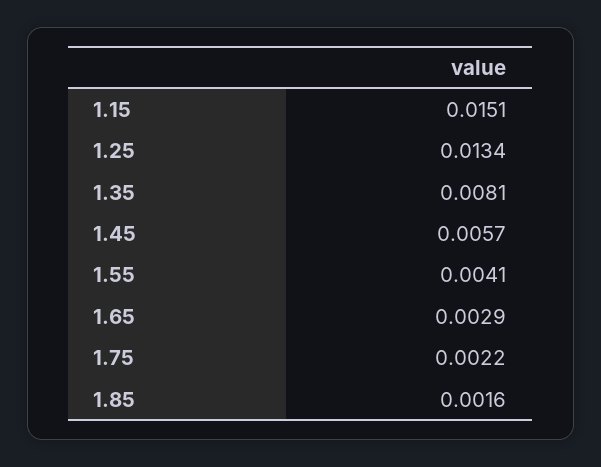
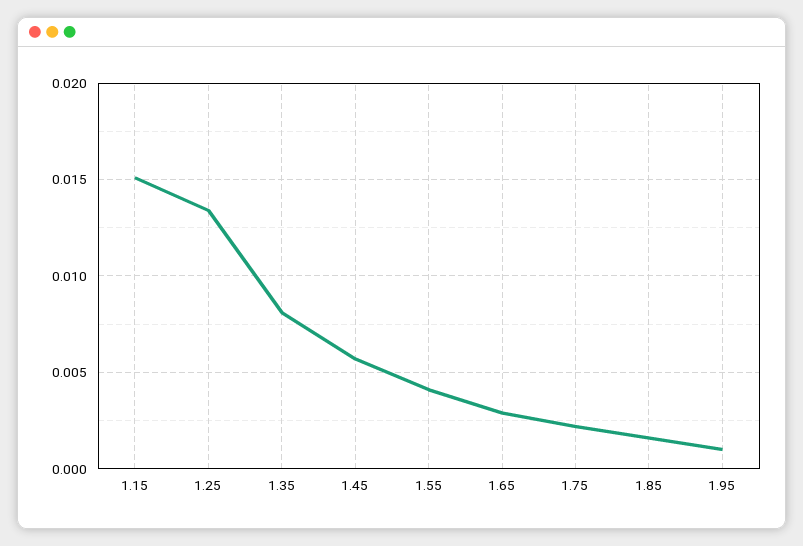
  {
    "1.15": 0.0151,
    "1.25": 0.0134,
    "1.35": 0.0081,
    "1.45": 0.0057,
    "1.55": 0.0041,
    "1.65": 0.0029,
    "1.75": 0.0022,
-   "1.85": 0.0016
+   "1.85": 0.0016,
+   "1.95": 0.001
  }

